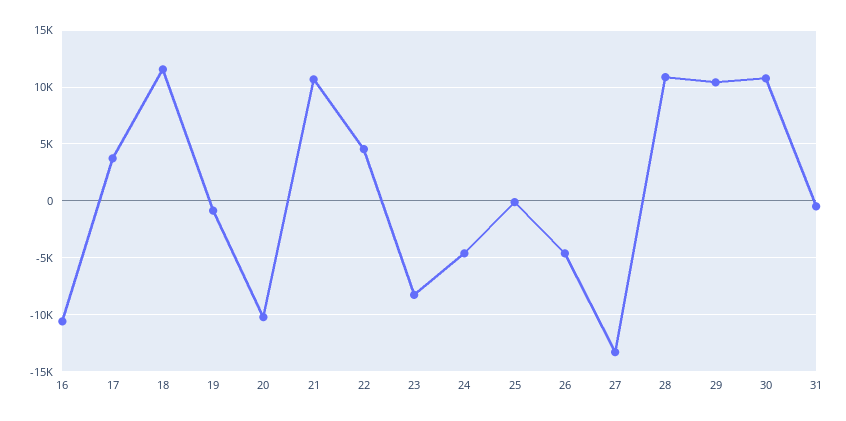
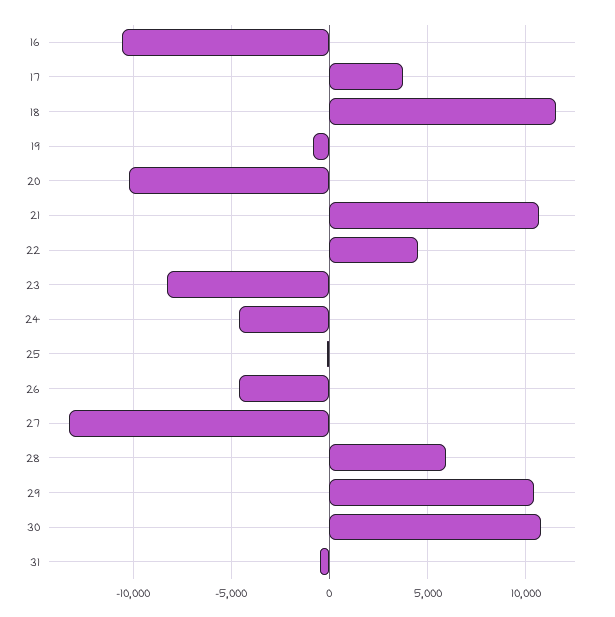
  {
    "16": -10500,
    "17": 3500,
    "18": 11500,
    "19": -1000,
    "20": -10000,
    "21": 10500,
    "22": 4500,
    "23": -8500,
    "24": -4500,
    "25": 0,
    "26": -4500,
    "27": -13500,
-   "28": 11000,
+   "28": 6000,
    "29": 10500,
    "30": 11000,
    "31": -500
  }

